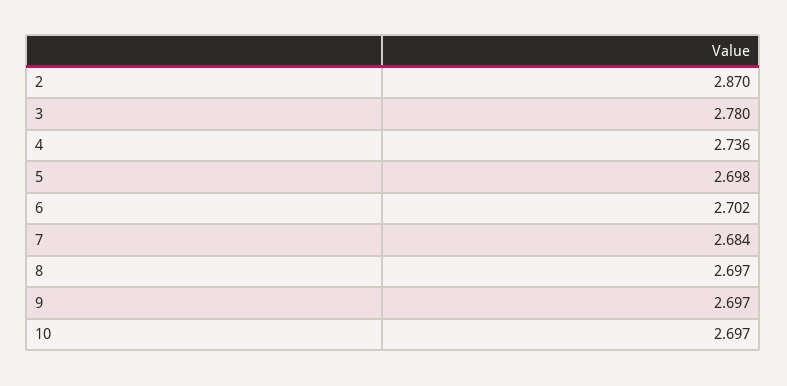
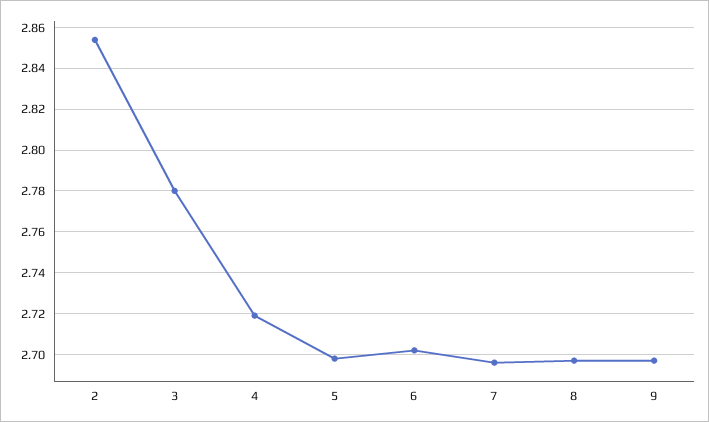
  {
-   "2": 2.87,
+   "2": 2.855,
    "3": 2.78,
-   "4": 2.736,
+   "4": 2.72,
    "5": 2.698,
    "6": 2.702,
-   "7": 2.684,
+   "7": 2.695,
    "8": 2.697,
-   "9": 2.697,
+   "9": 2.697
-   "10": 2.697
  }

